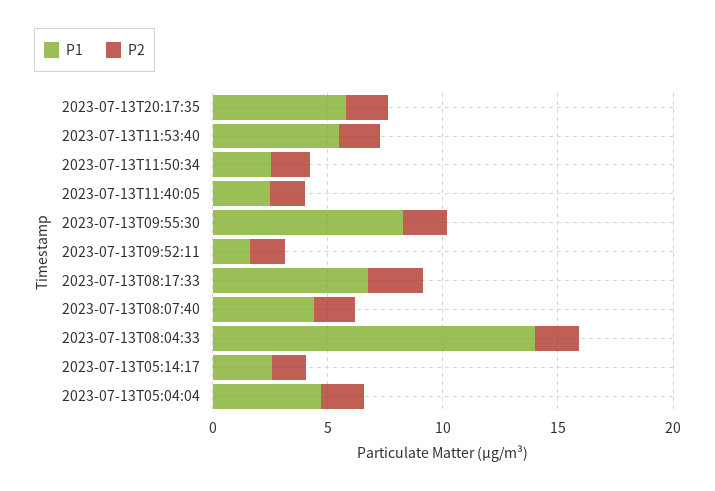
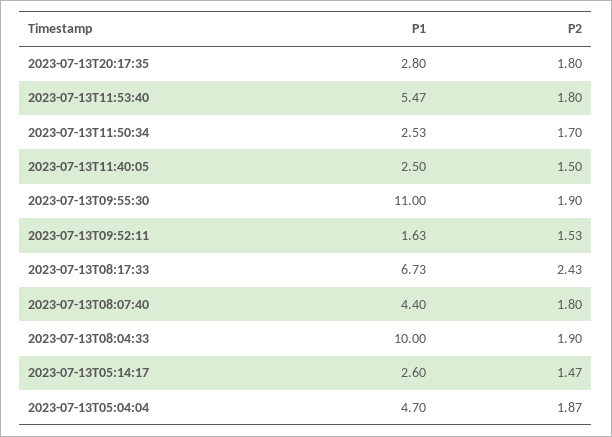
  {
    "P1": {
-     "2023-07-13T20:17:35": 6,
+     "2023-07-13T20:17:35": 2.8,
      "2023-07-13T11:53:40": 5.47,
      "2023-07-13T11:50:34": 2.53,
      "2023-07-13T11:40:05": 2.5,
-     "2023-07-13T09:55:30": 8,
+     "2023-07-13T09:55:30": 11,
      "2023-07-13T09:52:11": 1.63,
      "2023-07-13T08:17:33": 6.73,
      "2023-07-13T08:07:40": 4.4,
-     "2023-07-13T08:04:33": 14,
+     "2023-07-13T08:04:33": 10,
      "2023-07-13T05:14:17": 2.6,
      "2023-07-13T05:04:04": 4.7
    },
    "P2": {
      "2023-07-13T20:17:35": 1.8,
      "2023-07-13T11:53:40": 1.8,
      "2023-07-13T11:50:34": 1.7,
      "2023-07-13T11:40:05": 1.5,
      "2023-07-13T09:55:30": 1.9,
      "2023-07-13T09:52:11": 1.53,
      "2023-07-13T08:17:33": 2.43,
      "2023-07-13T08:07:40": 1.8,
      "2023-07-13T08:04:33": 1.9,
      "2023-07-13T05:14:17": 1.47,
      "2023-07-13T05:04:04": 1.87
    }
  }

